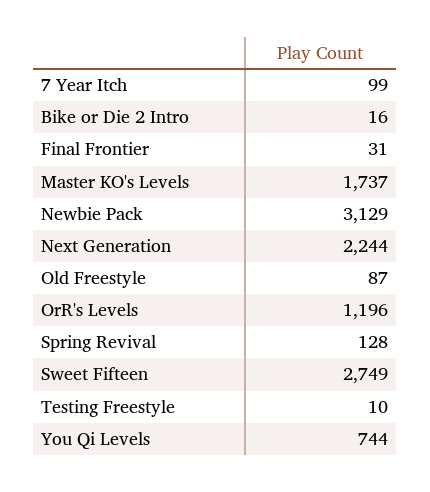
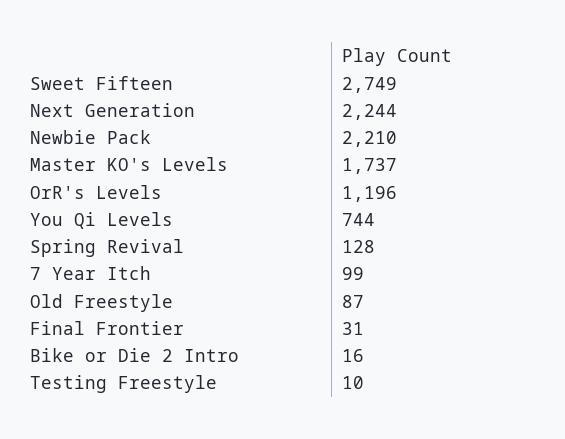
  {
    "7 Year Itch": 99,
    "Bike or Die 2 Intro": 16,
    "Final Frontier": 31,
    "Master KO's Levels": 1737,
-   "Newbie Pack": 3129,
+   "Newbie Pack": 2210,
    "Next Generation": 2244,
    "Old Freestyle": 87,
    "OrR's Levels": 1196,
    "Spring Revival": 128,
    "Sweet Fifteen": 2749,
    "Testing Freestyle": 10,
    "You Qi Levels": 744
  }

